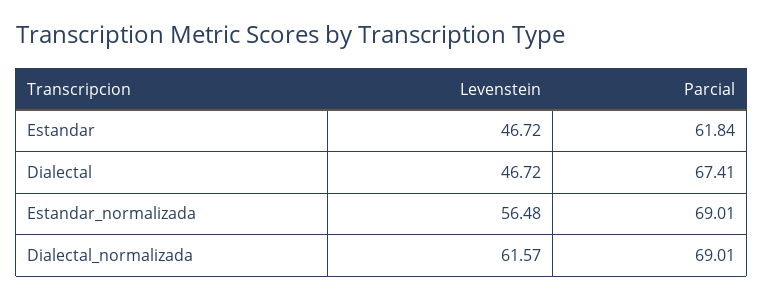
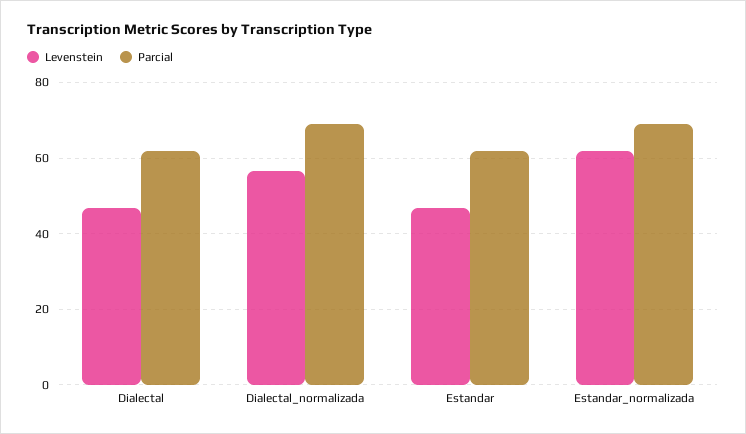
  {
    "Levenstein": {
      "Estandar": 46.72,
      "Dialectal": 46.72,
-     "Estandar_normalizada": 56.48,
+     "Estandar_normalizada": 62,
-     "Dialectal_normalizada": 61.57
+     "Dialectal_normalizada": 56
    },
    "Parcial": {
      "Estandar": 61.84,
-     "Dialectal": 67.41,
+     "Dialectal": 62,
      "Estandar_normalizada": 69.01,
      "Dialectal_normalizada": 69.01
    }
  }

